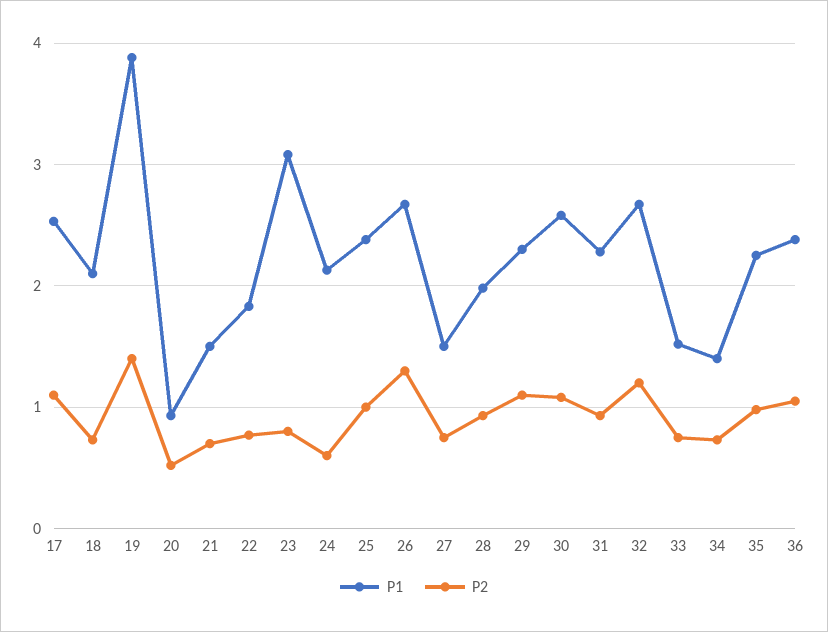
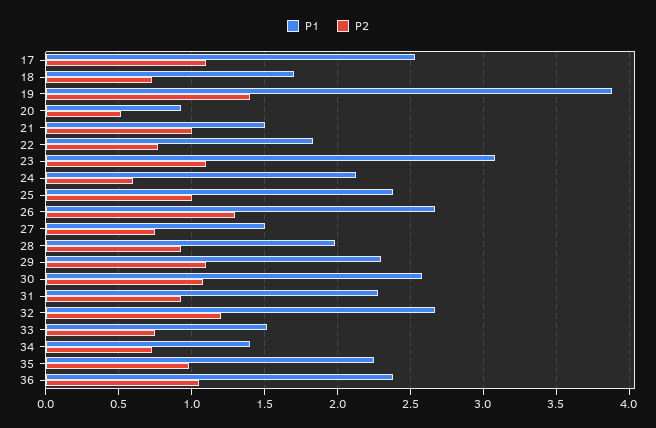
  {
    "P1": {
      "17": 2.55,
-     "18": 2.1,
+     "18": 1.7,
      "19": 3.9,
      "20": 0.95,
      "21": 1.5,
      "22": 1.85,
      "23": 3.1,
      "24": 2.15,
      "25": 2.4,
      "26": 2.65,
      "27": 1.5,
      "28": 2,
      "29": 2.3,
      "30": 2.6,
      "31": 2.3,
      "32": 2.65,
      "33": 1.5,
      "34": 1.4,
      "35": 2.25,
      "36": 2.4
    },
    "P2": {
      "17": 1.1,
      "18": 0.75,
      "19": 1.4,
      "20": 0.5,
-     "21": 0.7,
+     "21": 1,
      "22": 0.75,
-     "23": 0.8,
+     "23": 1.1,
      "24": 0.6,
      "25": 1,
      "26": 1.3,
      "27": 0.75,
      "28": 0.95,
      "29": 1.1,
      "30": 1.1,
      "31": 0.95,
      "32": 1.2,
      "33": 0.75,
      "34": 0.75,
      "35": 1,
      "36": 1.05
    }
  }

